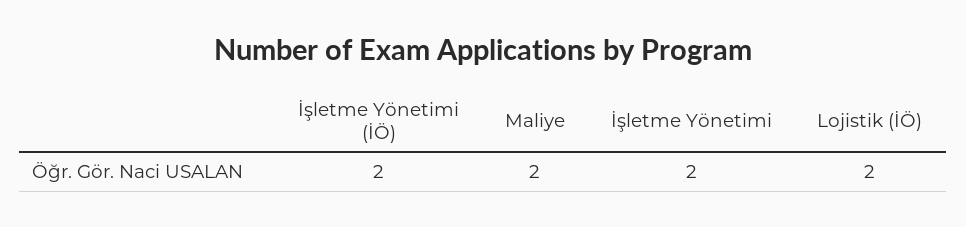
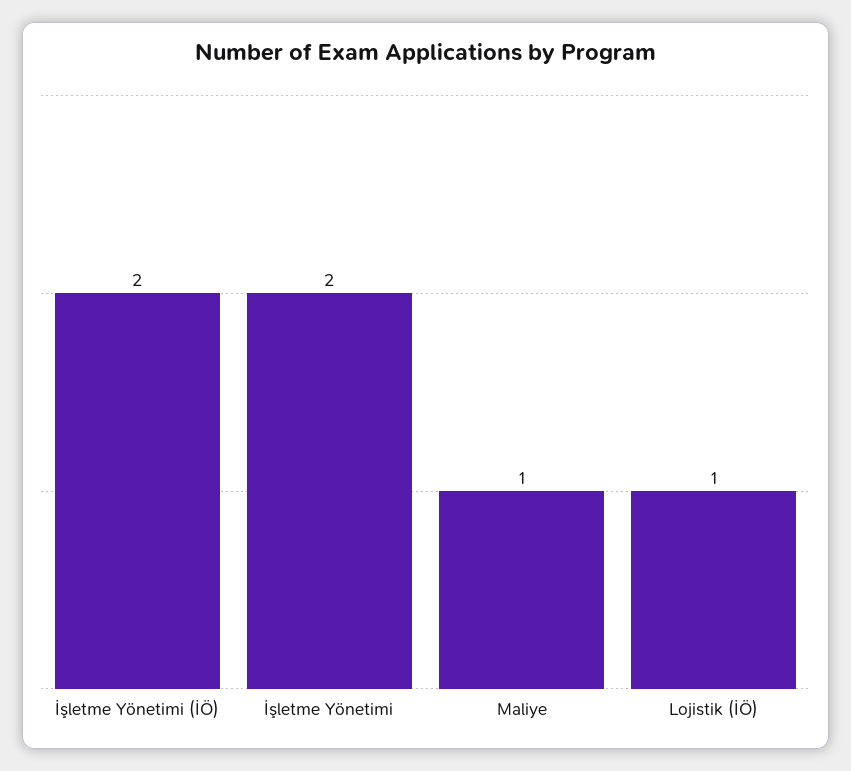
  {
    "İşletme Yönetimi (İÖ)": 2,
-   "Maliye": 2,
+   "Maliye": 1,
    "İşletme Yönetimi": 2,
-   "Lojistik (İÖ)": 2
+   "Lojistik (İÖ)": 1
  }

